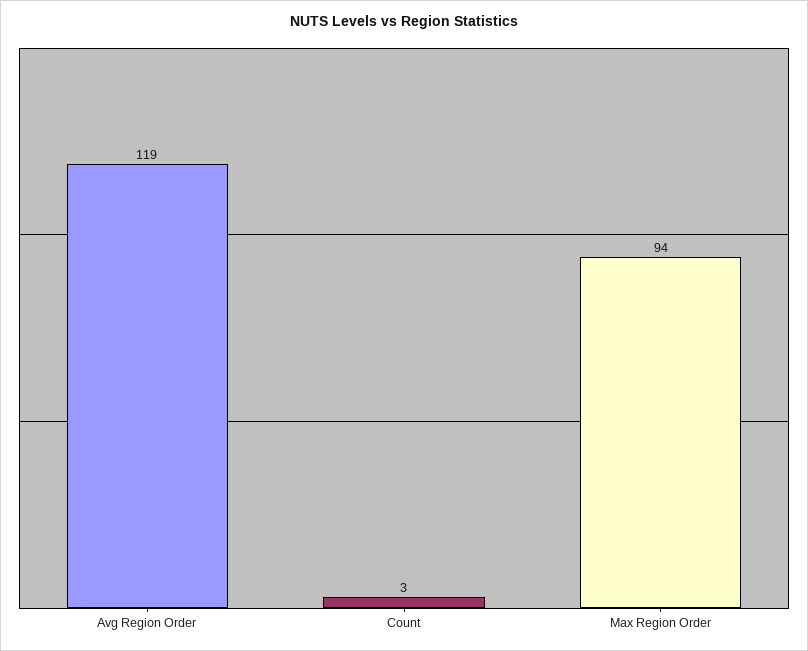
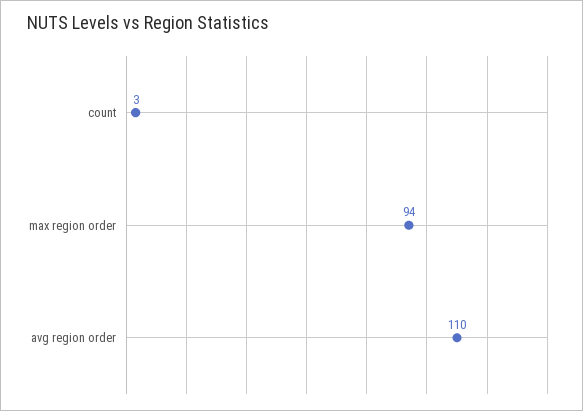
  {
-   "Avg Region Order": 119,
+   "Avg Region Order": 110,
    "Count": 3,
    "Max Region Order": 94
  }

